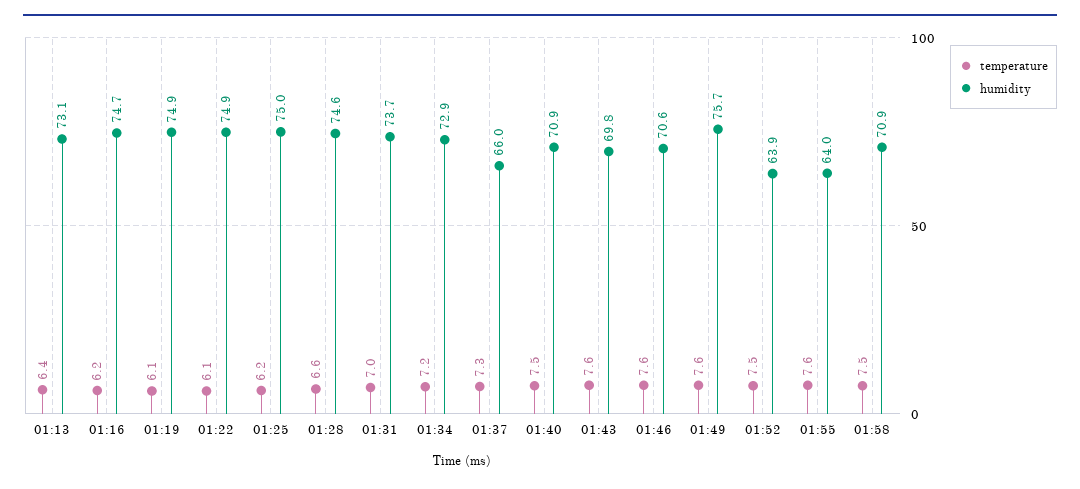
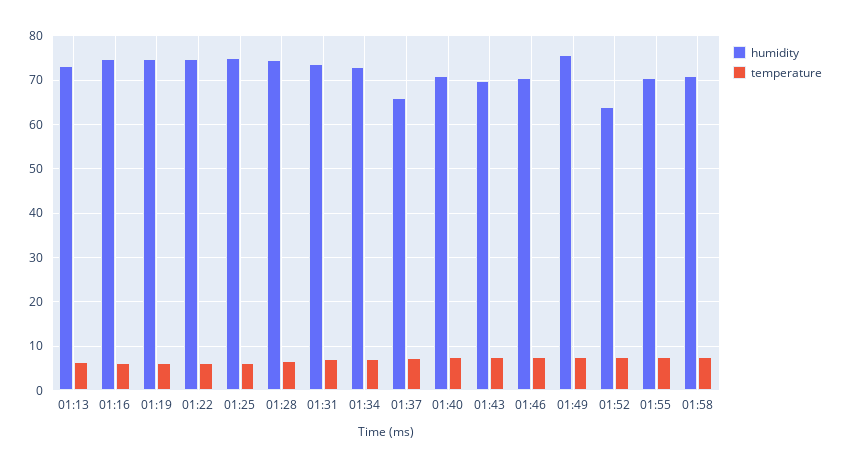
  {
    "temperature": {
      "01:13": 6.4,
      "01:16": 6.2,
      "01:19": 6.1,
      "01:22": 6.1,
      "01:25": 6.2,
      "01:28": 6.6,
      "01:31": 7,
      "01:34": 7.2,
      "01:37": 7.3,
      "01:40": 7.5,
      "01:43": 7.6,
      "01:46": 7.6,
      "01:49": 7.6,
      "01:52": 7.5,
      "01:55": 7.6,
      "01:58": 7.5
    },
    "humidity": {
      "01:13": 73.1,
      "01:16": 74.7,
      "01:19": 74.9,
      "01:22": 74.9,
      "01:25": 75,
      "01:28": 74.6,
      "01:31": 73.7,
      "01:34": 72.9,
      "01:37": 66,
      "01:40": 70.9,
      "01:43": 69.8,
      "01:46": 70.6,
      "01:49": 75.7,
      "01:52": 63.9,
-     "01:55": 64,
+     "01:55": 70,
      "01:58": 70.9
    }
  }

